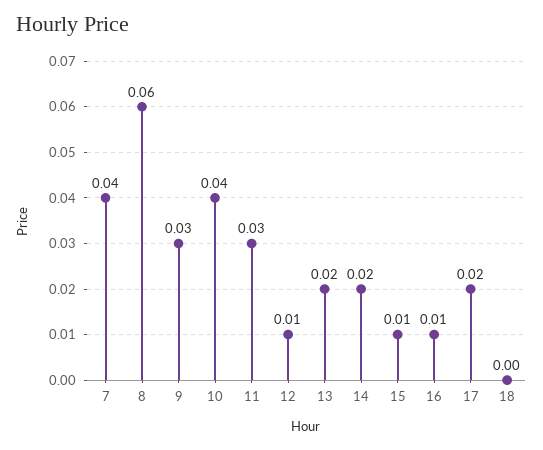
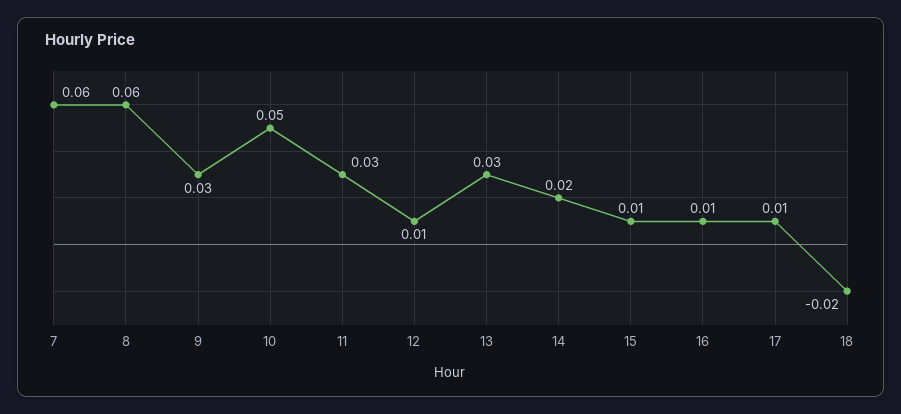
  {
-   "7": 0.04,
+   "7": 0.06,
    "8": 0.06,
    "9": 0.03,
-   "10": 0.04,
+   "10": 0.05,
    "11": 0.03,
    "12": 0.01,
-   "13": 0.02,
+   "13": 0.03,
    "14": 0.02,
    "15": 0.01,
    "16": 0.01,
-   "17": 0.02,
+   "17": 0.01,
-   "18": 0
+   "18": -0.02
  }

